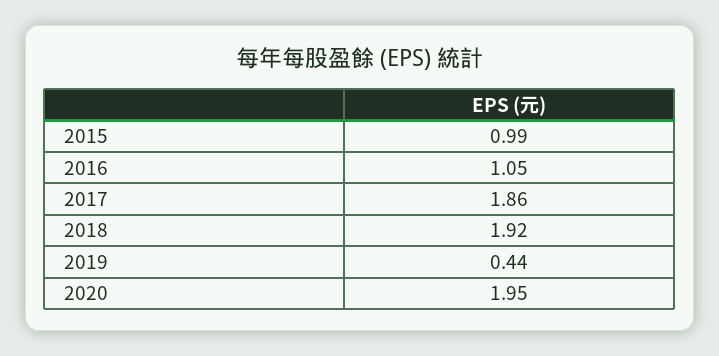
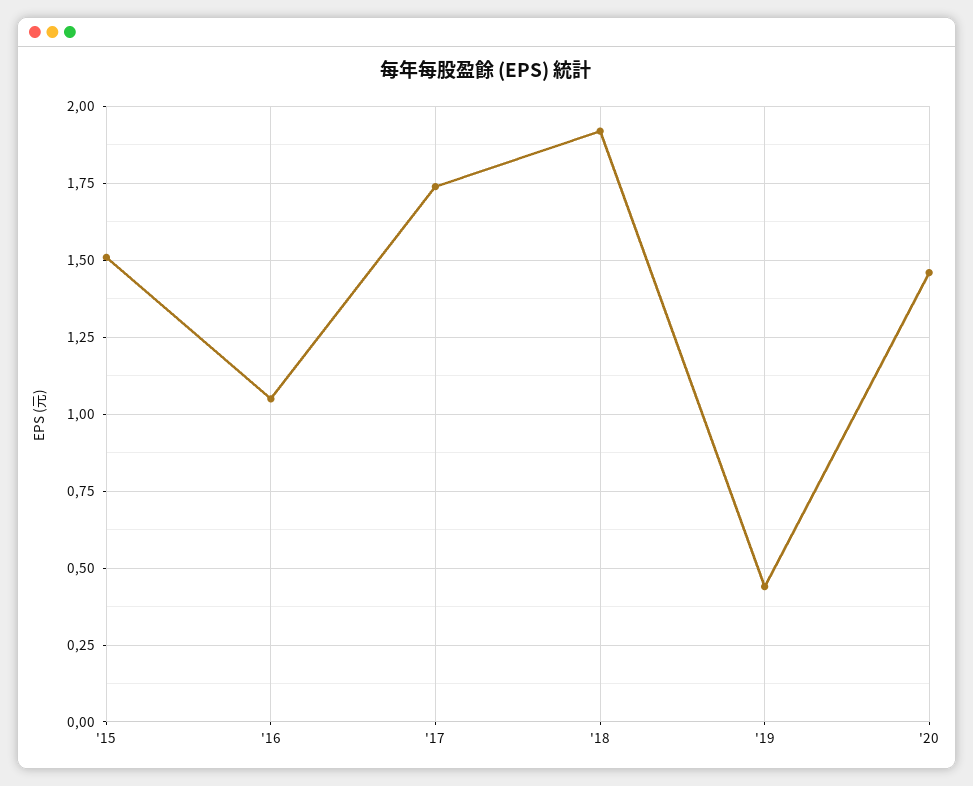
  {
-   "2015": 0.99,
+   "2015": 1.5,
    "2016": 1.05,
-   "2017": 1.86,
+   "2017": 1.75,
    "2018": 1.92,
    "2019": 0.44,
-   "2020": 1.95
+   "2020": 1.45
  }

